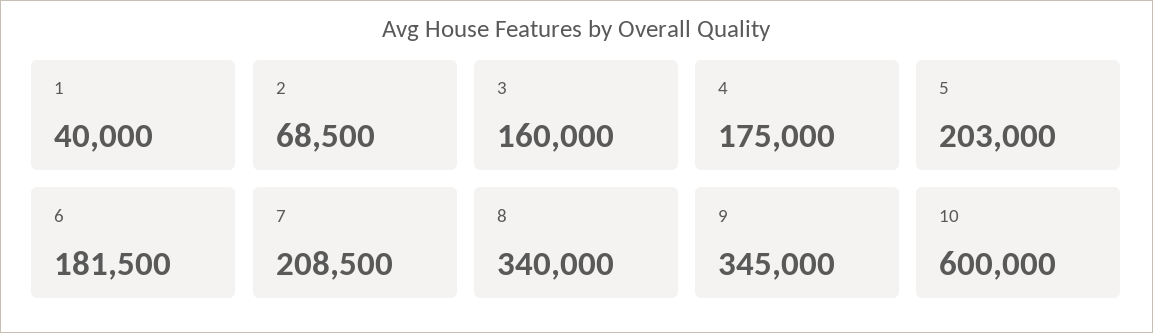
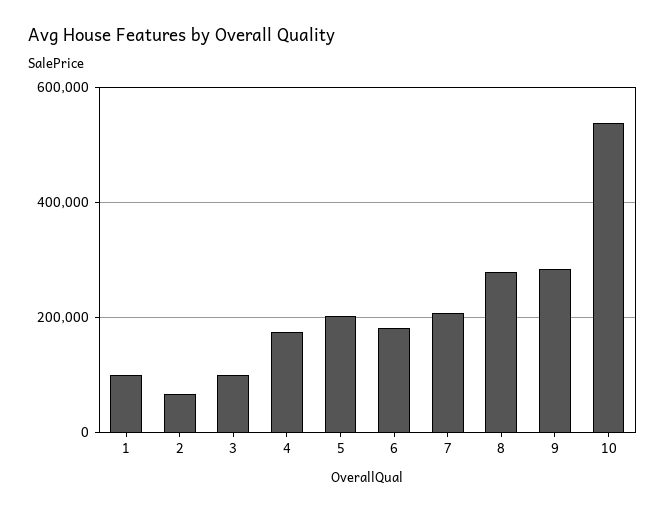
  {
-   "1": 40000,
+   "1": 100000,
    "2": 68500,
-   "3": 160000,
+   "3": 100000,
    "4": 175000,
    "5": 203000,
    "6": 181500,
    "7": 208500,
-   "8": 340000,
+   "8": 280000,
-   "9": 345000,
+   "9": 280000,
-   "10": 600000
+   "10": 540000
  }

